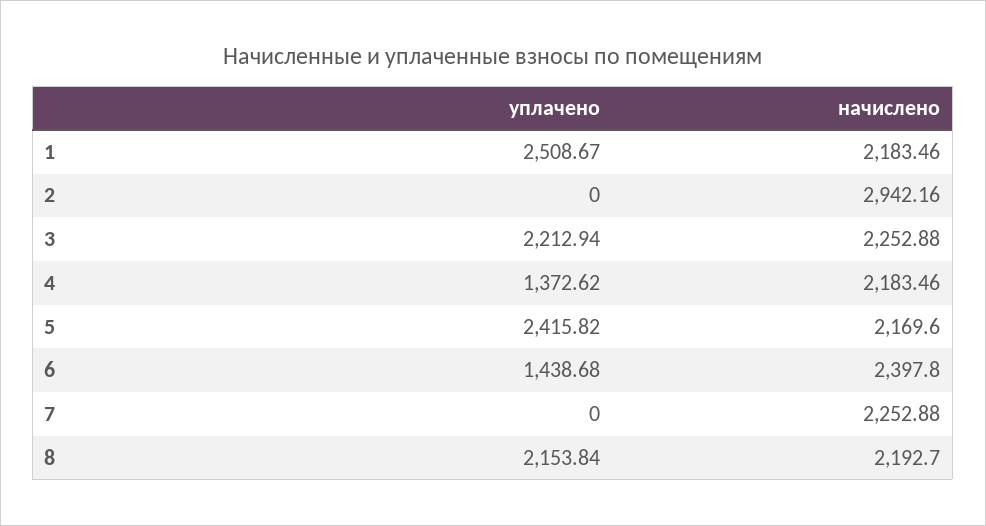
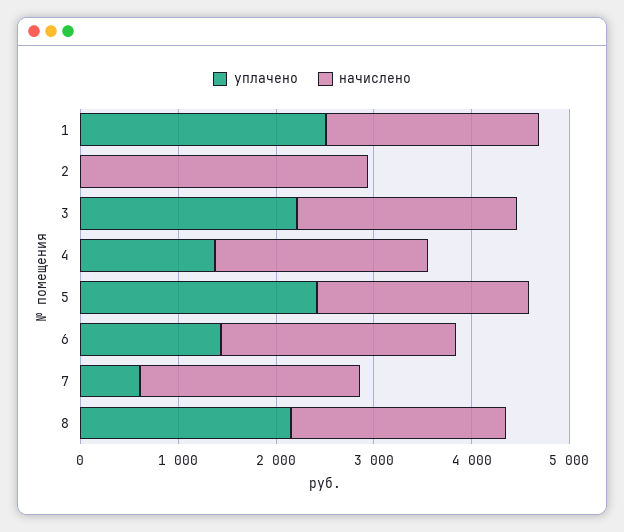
  {
    "уплачено": {
      "1": 2508.67,
      "2": 0,
      "3": 2212.94,
      "4": 1372.62,
      "5": 2415.82,
      "6": 1438.68,
-     "7": 0,
+     "7": 600,
      "8": 2153.84
    },
    "начислено": {
      "1": 2183.46,
      "2": 2942.16,
      "3": 2252.88,
      "4": 2183.46,
      "5": 2169.6,
      "6": 2397.8,
      "7": 2252.88,
      "8": 2192.7
    }
  }

